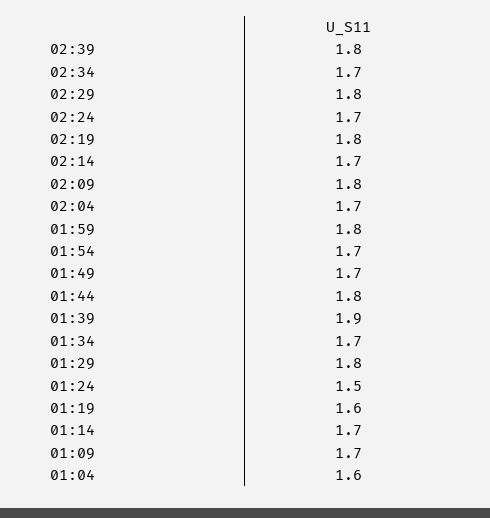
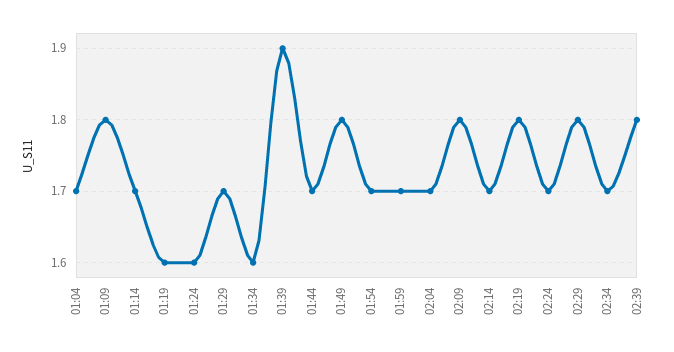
  {
    "02:39": 1.8,
    "02:34": 1.7,
    "02:29": 1.8,
    "02:24": 1.7,
    "02:19": 1.8,
    "02:14": 1.7,
    "02:09": 1.8,
    "02:04": 1.7,
-   "01:59": 1.8,
+   "01:59": 1.7,
    "01:54": 1.7,
-   "01:49": 1.7,
+   "01:49": 1.8,
-   "01:44": 1.8,
+   "01:44": 1.7,
    "01:39": 1.9,
-   "01:34": 1.7,
+   "01:34": 1.6,
-   "01:29": 1.8,
+   "01:29": 1.7,
-   "01:24": 1.5,
+   "01:24": 1.6,
    "01:19": 1.6,
    "01:14": 1.7,
-   "01:09": 1.7,
+   "01:09": 1.8,
-   "01:04": 1.6
+   "01:04": 1.7
  }

